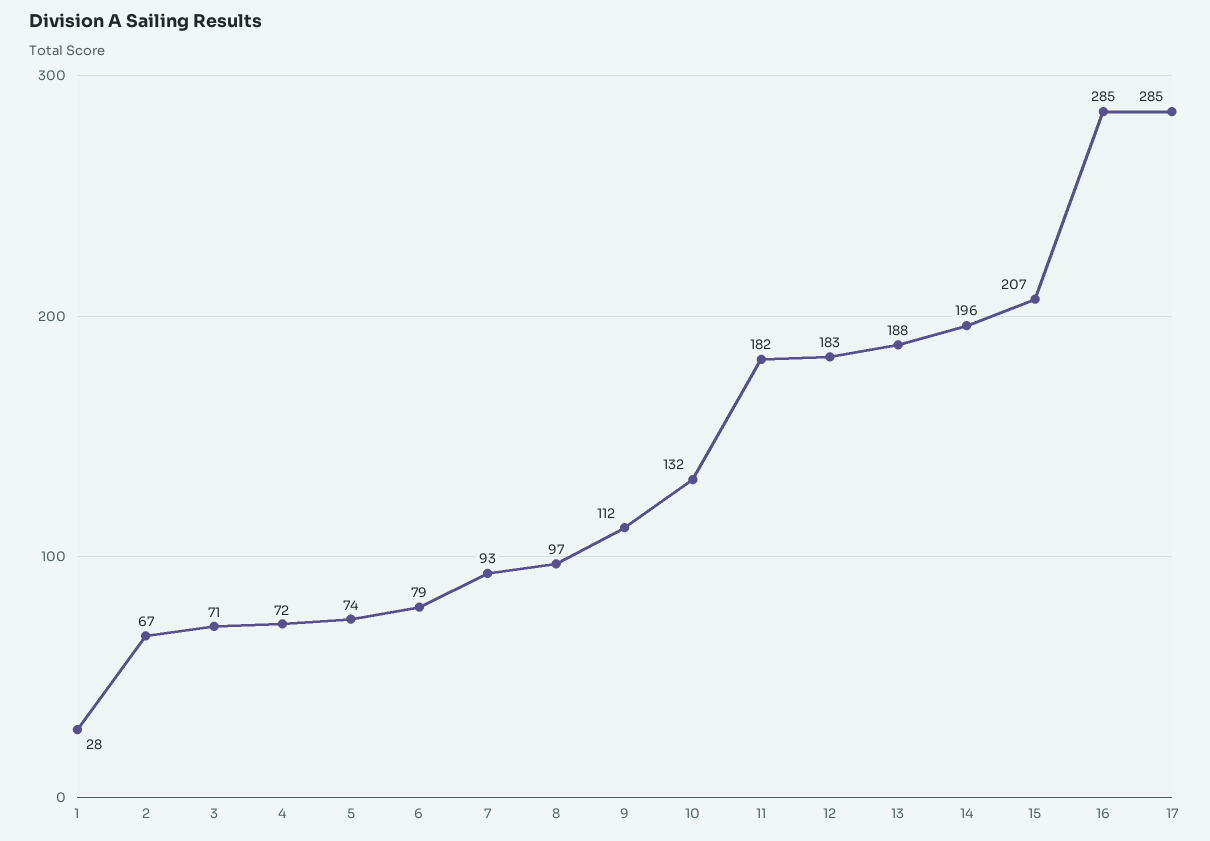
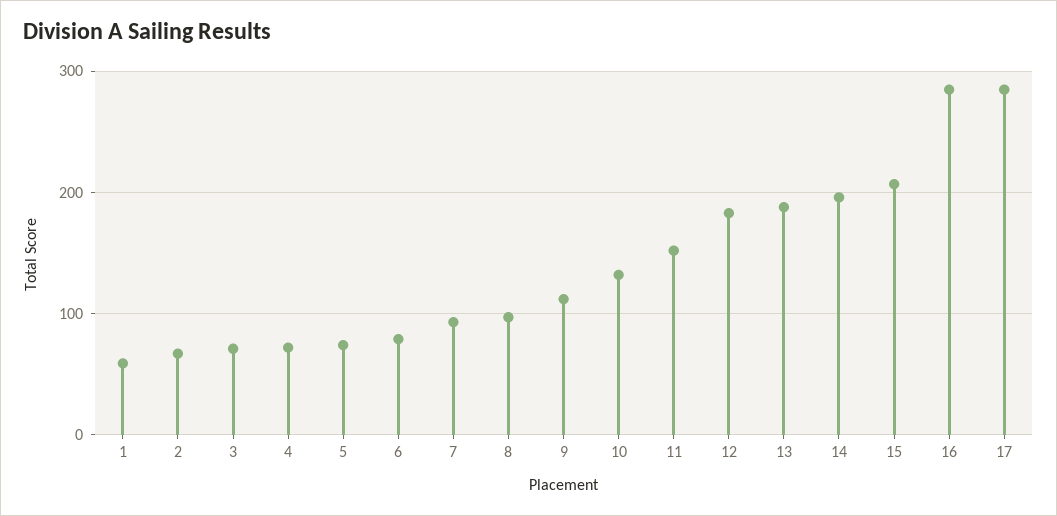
  {
-   "1": 28,
+   "1": 60,
    "2": 67,
    "3": 71,
    "4": 72,
    "5": 74,
    "6": 79,
    "7": 93,
    "8": 97,
    "9": 112,
    "10": 132,
-   "11": 182,
+   "11": 150,
    "12": 183,
    "13": 188,
    "14": 196,
    "15": 207,
    "16": 285,
    "17": 285
  }

